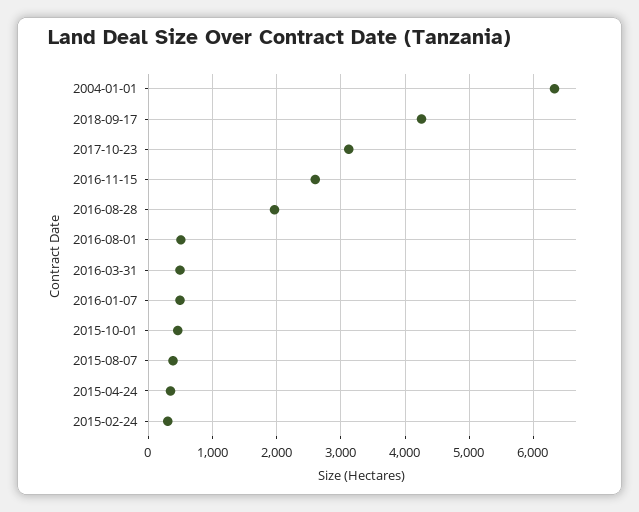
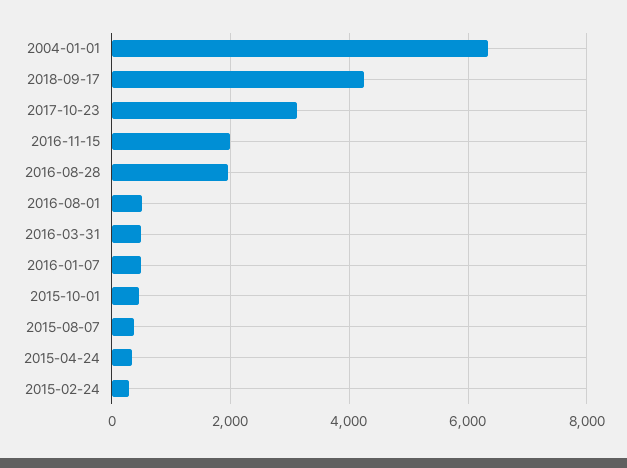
  {
    "2004-01-01": 6300,
    "2018-09-17": 4300,
    "2017-10-23": 3100,
-   "2016-11-15": 2600,
+   "2016-11-15": 2000,
    "2016-08-28": 2000,
    "2016-08-01": 500,
    "2016-03-31": 500,
    "2016-01-07": 500,
    "2015-10-01": 500,
    "2015-08-07": 400,
    "2015-04-24": 300,
    "2015-02-24": 300
  }

